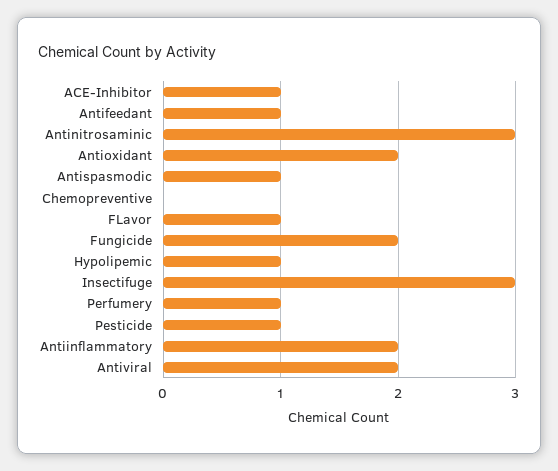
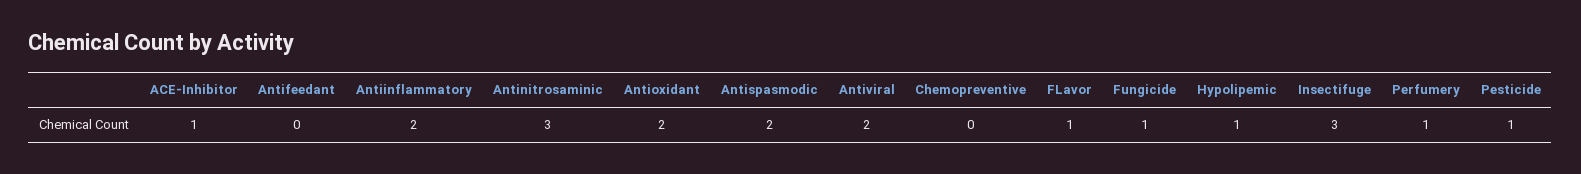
  {
    "ACE-Inhibitor": 1,
-   "Antifeedant": 1,
+   "Antifeedant": 0,
    "Antinitrosaminic": 3,
    "Antioxidant": 2,
-   "Antispasmodic": 1,
+   "Antispasmodic": 2,
    "Chemopreventive": 0,
    "FLavor": 1,
-   "Fungicide": 2,
+   "Fungicide": 1,
    "Hypolipemic": 1,
    "Insectifuge": 3,
    "Perfumery": 1,
    "Pesticide": 1,
    "Antiinflammatory": 2,
    "Antiviral": 2
  }

